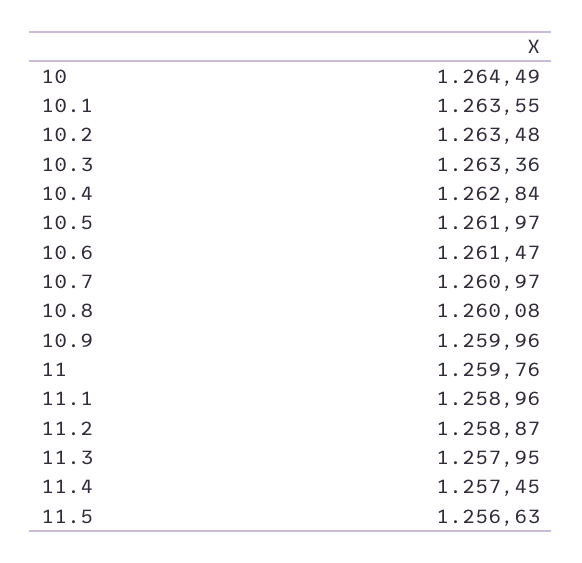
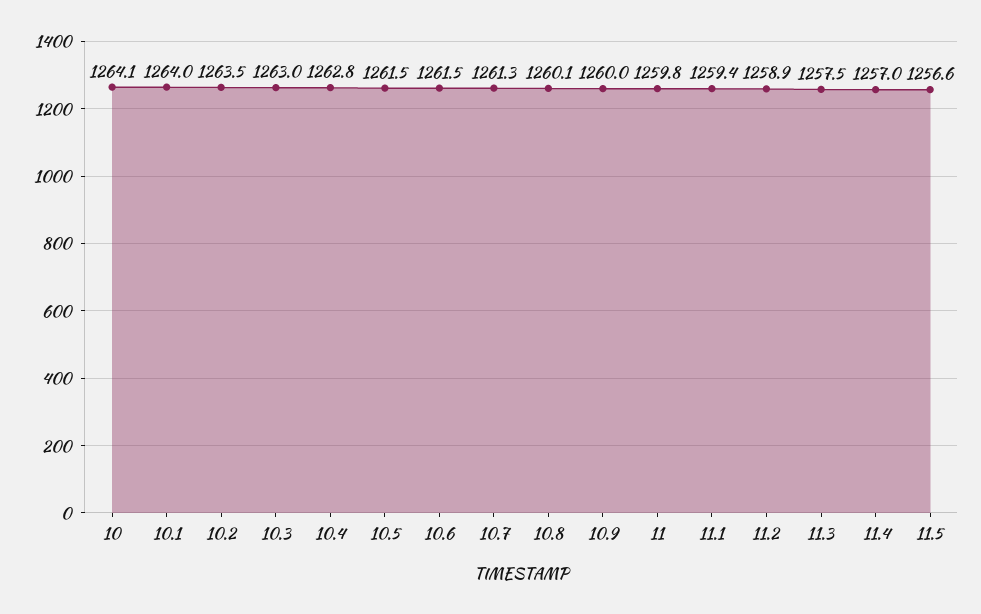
  {
-   "10": 1264.49,
+   "10": 1264.1,
-   "10.1": 1263.55,
+   "10.1": 1264,
    "10.2": 1263.48,
-   "10.3": 1263.36,
+   "10.3": 1263,
    "10.4": 1262.84,
-   "10.5": 1261.97,
+   "10.5": 1261.5,
    "10.6": 1261.47,
-   "10.7": 1260.97,
+   "10.7": 1261.3,
    "10.8": 1260.08,
    "10.9": 1259.96,
    "11": 1259.76,
-   "11.1": 1258.96,
+   "11.1": 1259.4,
    "11.2": 1258.87,
-   "11.3": 1257.95,
+   "11.3": 1257.5,
-   "11.4": 1257.45,
+   "11.4": 1257,
    "11.5": 1256.63
  }

